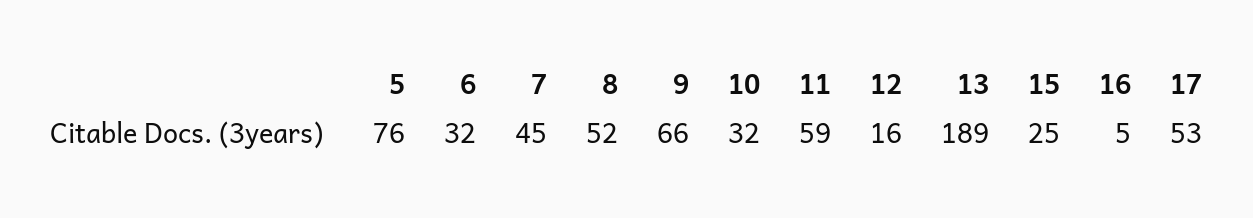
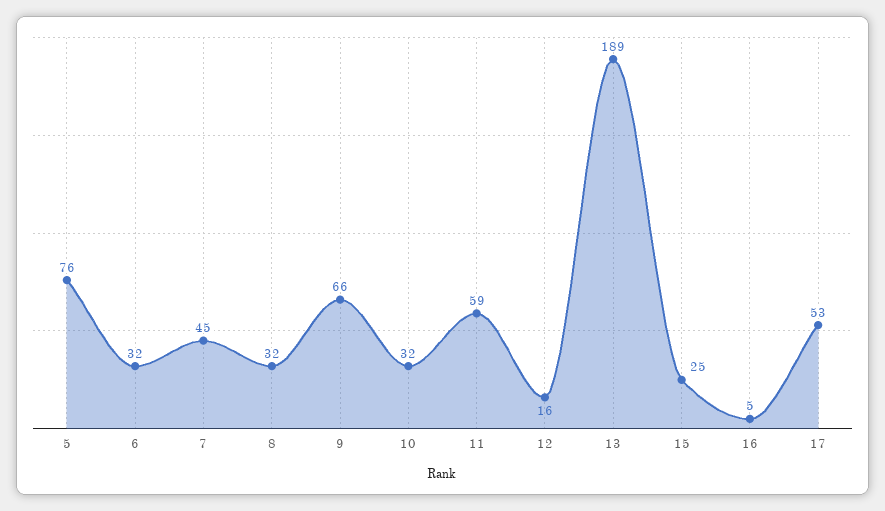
  {
    "5": 76,
    "6": 32,
    "7": 45,
-   "8": 52,
+   "8": 32,
    "9": 66,
    "10": 32,
    "11": 59,
    "12": 16,
    "13": 189,
    "15": 25,
    "16": 5,
    "17": 53
  }

